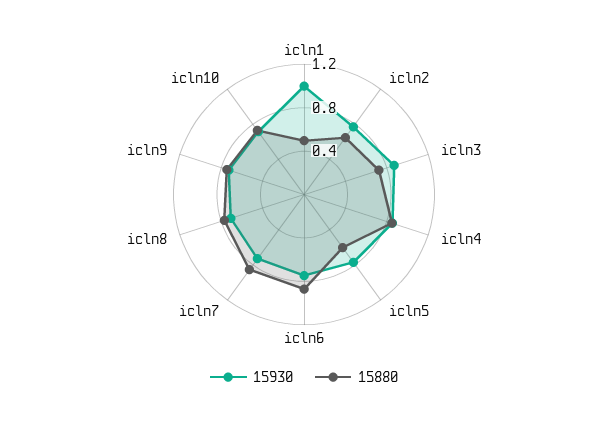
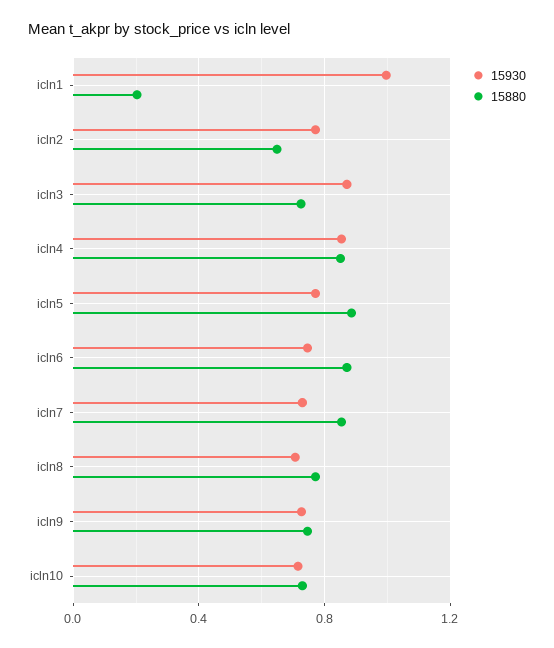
  {
    "15930": {
      "icln1": 1,
      "icln2": 0.75,
      "icln3": 0.85,
      "icln4": 0.85,
      "icln5": 0.75,
      "icln6": 0.75,
      "icln7": 0.75,
      "icln8": 0.7,
      "icln9": 0.75,
      "icln10": 0.7
    },
    "15880": {
-     "icln1": 0.5,
+     "icln1": 0.2,
      "icln2": 0.65,
      "icln3": 0.75,
      "icln4": 0.85,
-     "icln5": 0.6,
+     "icln5": 0.9,
      "icln6": 0.85,
      "icln7": 0.85,
      "icln8": 0.75,
      "icln9": 0.75,
      "icln10": 0.75
    }
  }

